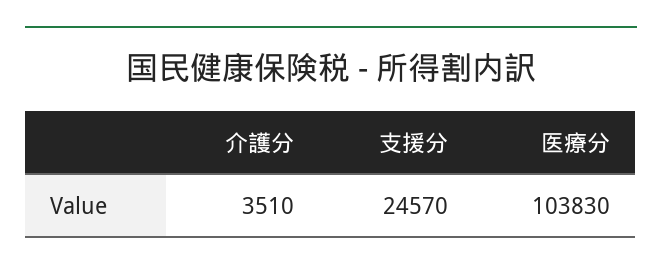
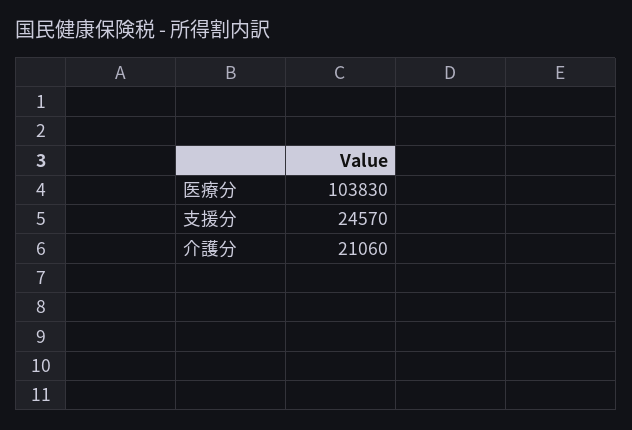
  {
-   "介護分": 3510,
+   "介護分": 21060,
    "支援分": 24570,
    "医療分": 103830
  }

